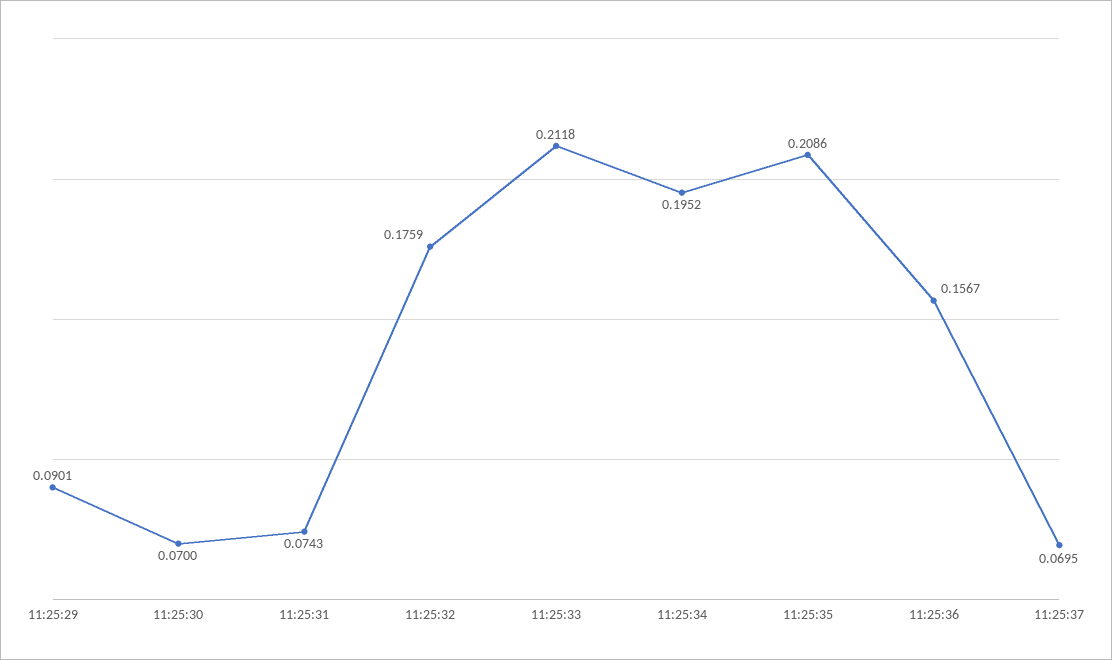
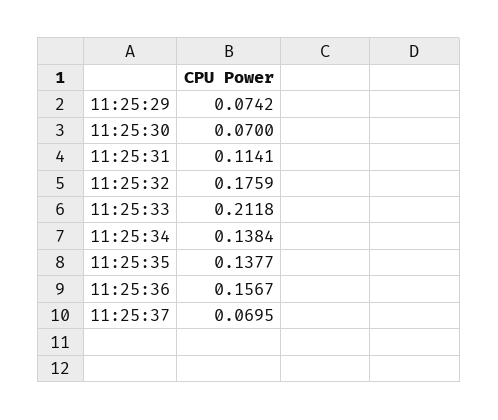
  {
-   "11:25:29": 0.0901,
+   "11:25:29": 0.0742,
    "11:25:30": 0.07,
-   "11:25:31": 0.0743,
+   "11:25:31": 0.1141,
    "11:25:32": 0.1759,
    "11:25:33": 0.2118,
-   "11:25:34": 0.1952,
+   "11:25:34": 0.1384,
-   "11:25:35": 0.2086,
+   "11:25:35": 0.1377,
    "11:25:36": 0.1567,
    "11:25:37": 0.0695
  }

